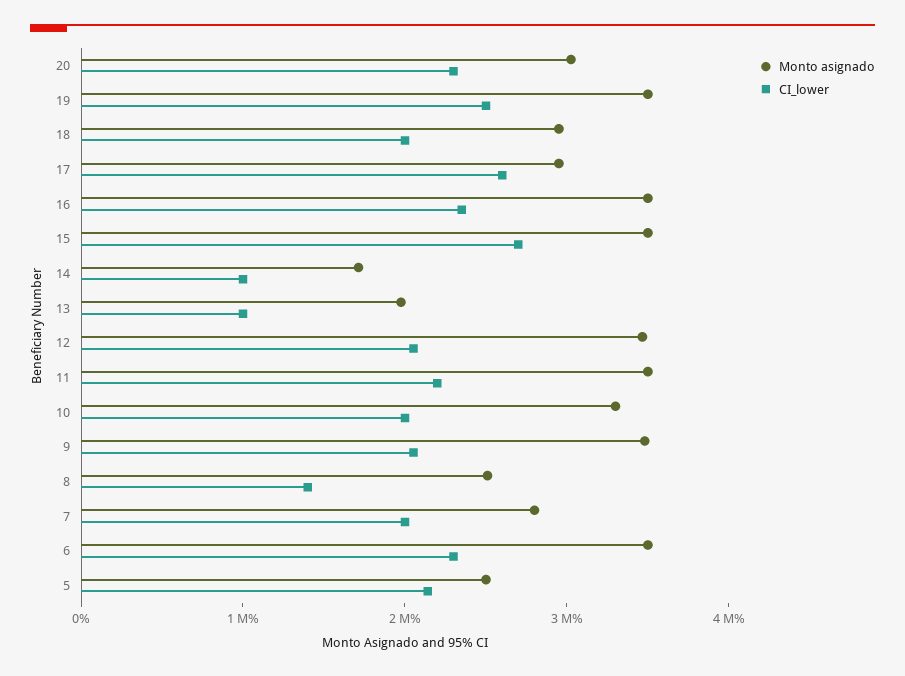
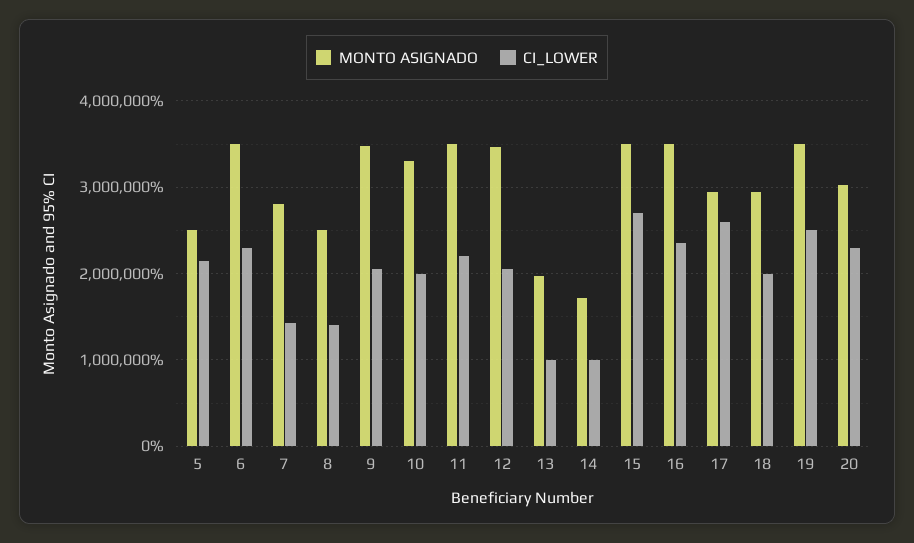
  {
    "Monto asignado": {
      "20": 3000000,
      "19": 3500000,
      "18": 3000000,
      "17": 3000000,
      "16": 3500000,
      "15": 3500000,
      "14": 1700000,
      "13": 2000000,
      "12": 3500000,
      "11": 3500000,
      "10": 3300000,
      "9": 3500000,
      "8": 2500000,
      "7": 2800000,
      "6": 3500000,
      "5": 2500000
    },
    "CI_lower": {
      "20": 2300000,
      "19": 2500000,
      "18": 2000000,
      "17": 2600000,
      "16": 2400000,
      "15": 2700000,
      "14": 1000000,
      "13": 1000000,
      "12": 2100000,
      "11": 2200000,
      "10": 2000000,
      "9": 2100000,
      "8": 1400000,
-     "7": 2000000,
+     "7": 1400000,
      "6": 2300000,
      "5": 2100000
    }
  }

